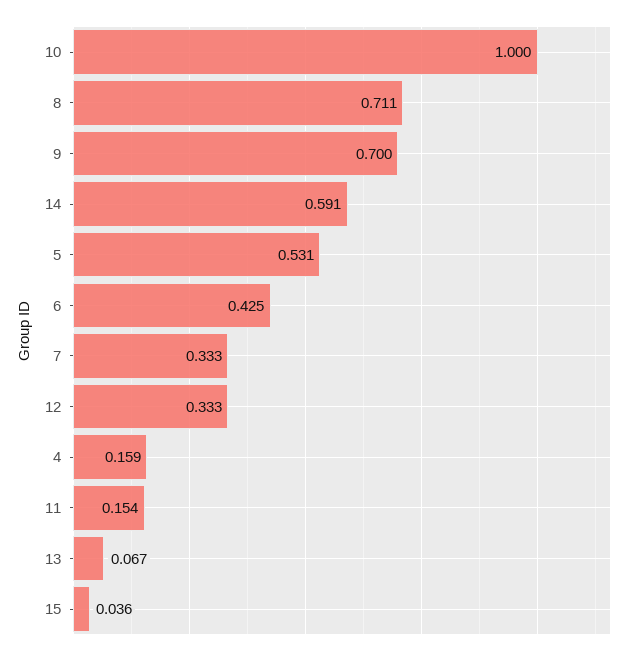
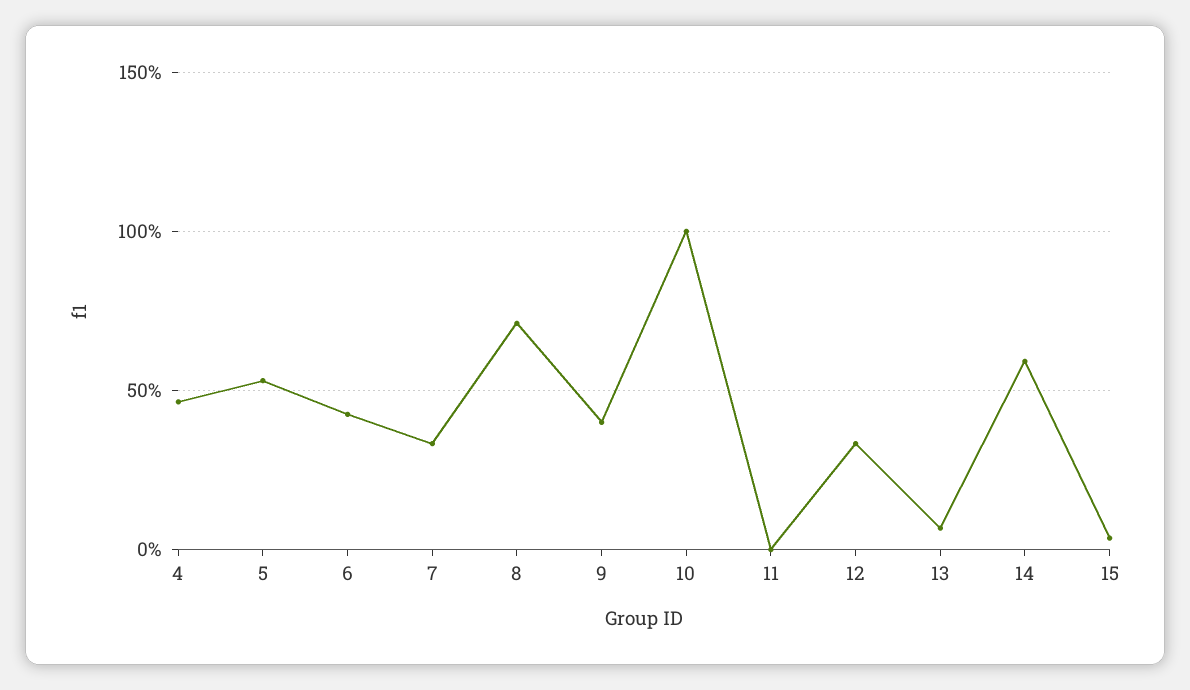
  {
    "10": 1,
    "8": 0.711,
-   "9": 0.7,
+   "9": 0.4,
    "14": 0.591,
    "5": 0.531,
    "6": 0.425,
    "7": 0.333,
    "12": 0.333,
-   "4": 0.159,
+   "4": 0.45,
-   "11": 0.154,
+   "11": 0,
    "13": 0.067,
    "15": 0.036
  }

